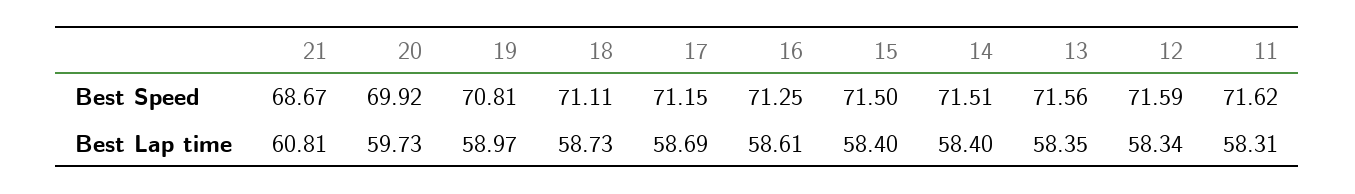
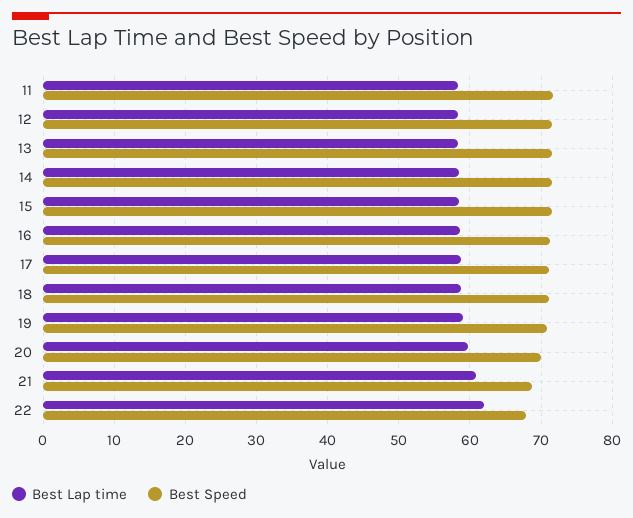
  {
    "Best Speed": {
      "21": 68.67,
      "20": 69.92,
      "19": 70.81,
      "18": 71.11,
      "17": 71.15,
      "16": 71.25,
      "15": 71.5,
      "14": 71.51,
      "13": 71.56,
      "12": 71.59,
-     "11": 71.62
+     "11": 71.62,
+     "22": 68
    },
    "Best Lap time": {
      "21": 60.81,
      "20": 59.73,
      "19": 58.97,
      "18": 58.73,
      "17": 58.69,
      "16": 58.61,
      "15": 58.4,
      "14": 58.4,
      "13": 58.35,
      "12": 58.34,
-     "11": 58.31
+     "11": 58.31,
+     "22": 62
    }
  }

